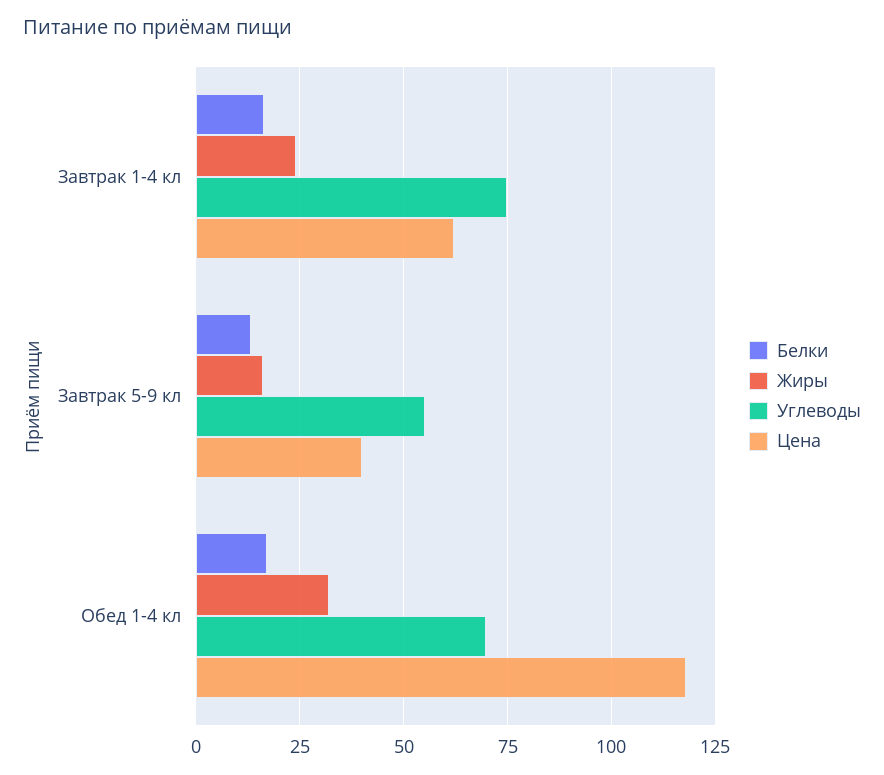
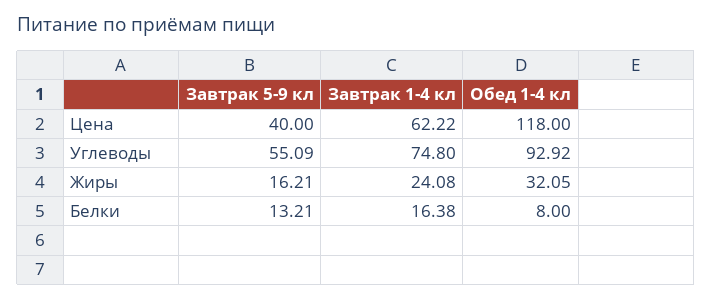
  {
    "Белки": {
      "Завтрак 1-4 кл": 16.38,
      "Завтрак 5-9 кл": 13.21,
-     "Обед 1-4 кл": 17.5
+     "Обед 1-4 кл": 8
    },
    "Жиры": {
      "Завтрак 1-4 кл": 24.08,
      "Завтрак 5-9 кл": 16.21,
      "Обед 1-4 кл": 32.05
    },
    "Углеводы": {
      "Завтрак 1-4 кл": 74.8,
      "Завтрак 5-9 кл": 55.09,
-     "Обед 1-4 кл": 70
+     "Обед 1-4 кл": 92.92
    },
    "Цена": {
      "Завтрак 1-4 кл": 62.22,
      "Завтрак 5-9 кл": 40,
      "Обед 1-4 кл": 118
    }
  }

